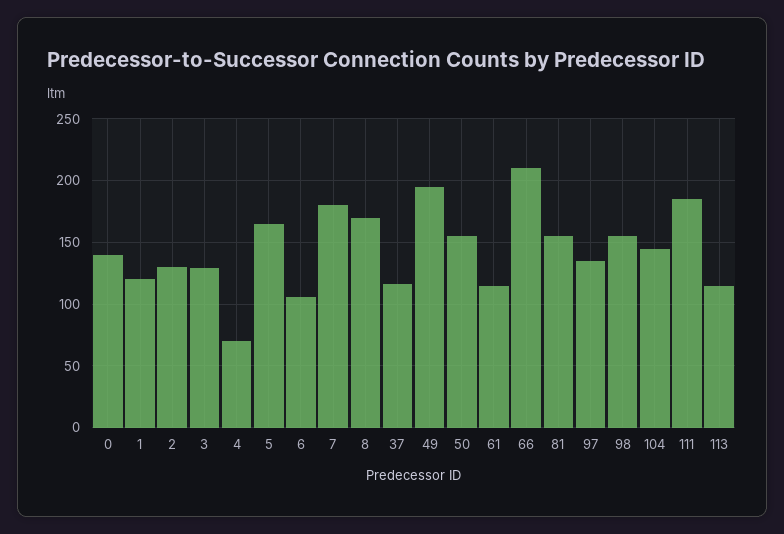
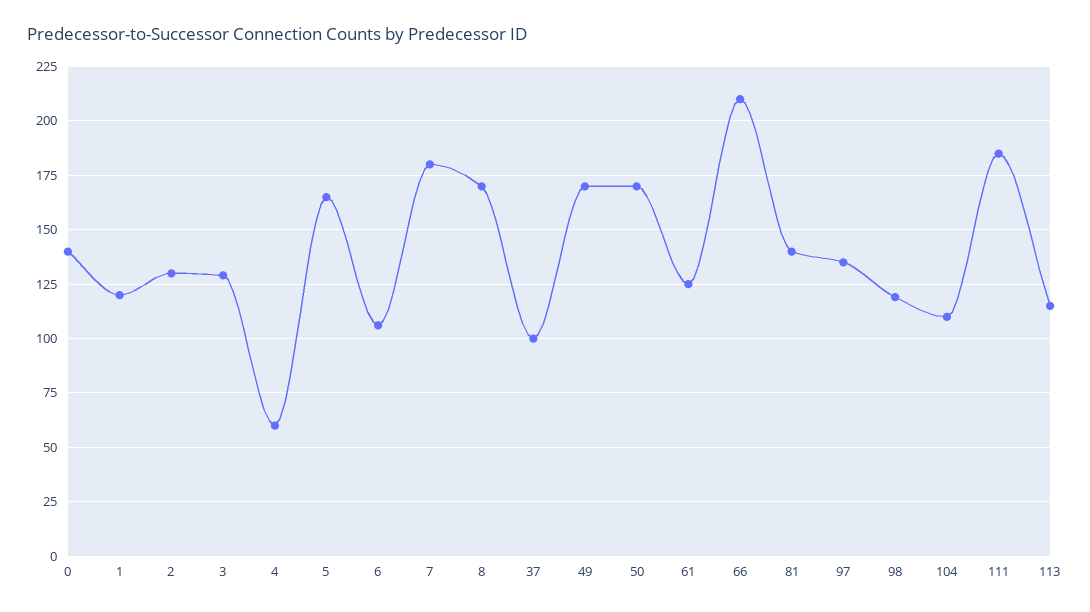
  {
    "0": 140,
    "1": 120,
    "2": 130,
    "3": 130,
-   "4": 70,
+   "4": 60,
    "5": 165,
    "6": 105,
    "7": 180,
    "8": 170,
-   "37": 115,
+   "37": 100,
-   "49": 195,
+   "49": 170,
-   "50": 155,
+   "50": 170,
-   "61": 115,
+   "61": 125,
    "66": 210,
-   "81": 155,
+   "81": 140,
    "97": 135,
-   "98": 155,
+   "98": 120,
-   "104": 145,
+   "104": 110,
    "111": 185,
    "113": 115
  }

